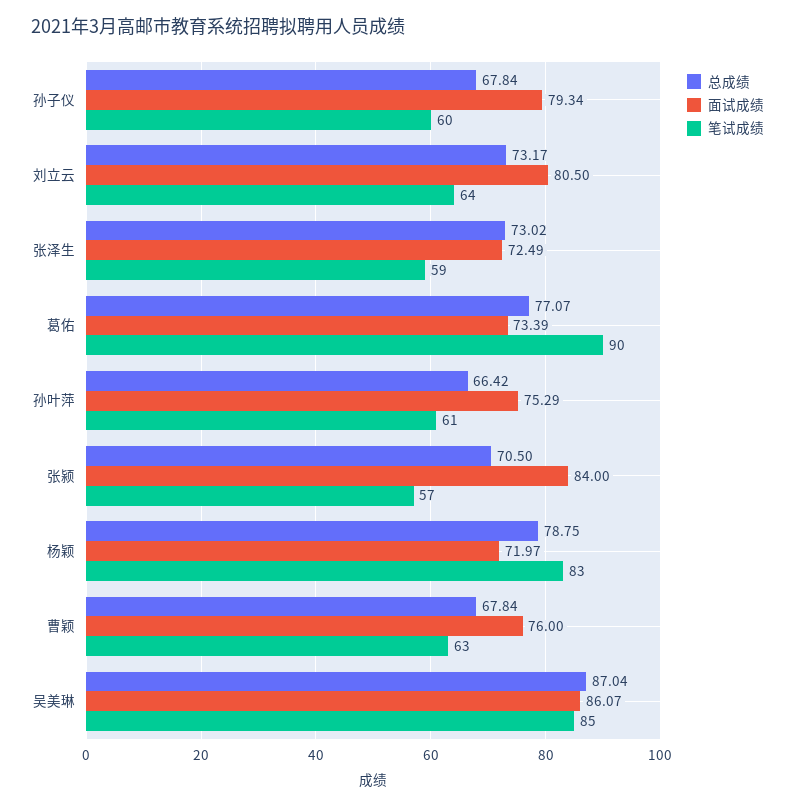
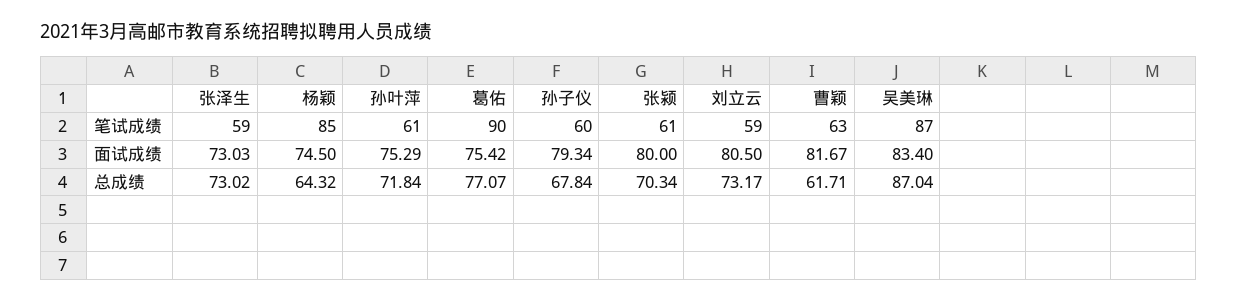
  {
    "总成绩": {
      "孙子仪": 67.84,
      "刘立云": 73.17,
      "张泽生": 73.02,
      "葛佑": 77.07,
-     "孙叶萍": 66.42,
+     "孙叶萍": 71.84,
-     "张颍": 70.5,
+     "张颍": 70.34,
-     "杨颖": 78.75,
+     "杨颖": 64.32,
-     "曹颖": 67.84,
+     "曹颖": 61.71,
      "吴美琳": 87.04
    },
    "面试成绩": {
      "孙子仪": 79.34,
      "刘立云": 80.5,
-     "张泽生": 72.49,
+     "张泽生": 73.03,
-     "葛佑": 73.39,
+     "葛佑": 75.42,
      "孙叶萍": 75.29,
-     "张颍": 84,
+     "张颍": 80,
-     "杨颖": 71.97,
+     "杨颖": 74.5,
-     "曹颖": 76,
+     "曹颖": 81.67,
-     "吴美琳": 86.07
+     "吴美琳": 83.4
    },
    "笔试成绩": {
      "孙子仪": 60,
-     "刘立云": 64,
+     "刘立云": 59,
      "张泽生": 59,
      "葛佑": 90,
      "孙叶萍": 61,
-     "张颍": 57,
+     "张颍": 61,
-     "杨颖": 83,
+     "杨颖": 85,
      "曹颖": 63,
-     "吴美琳": 85
+     "吴美琳": 87
    }
  }

